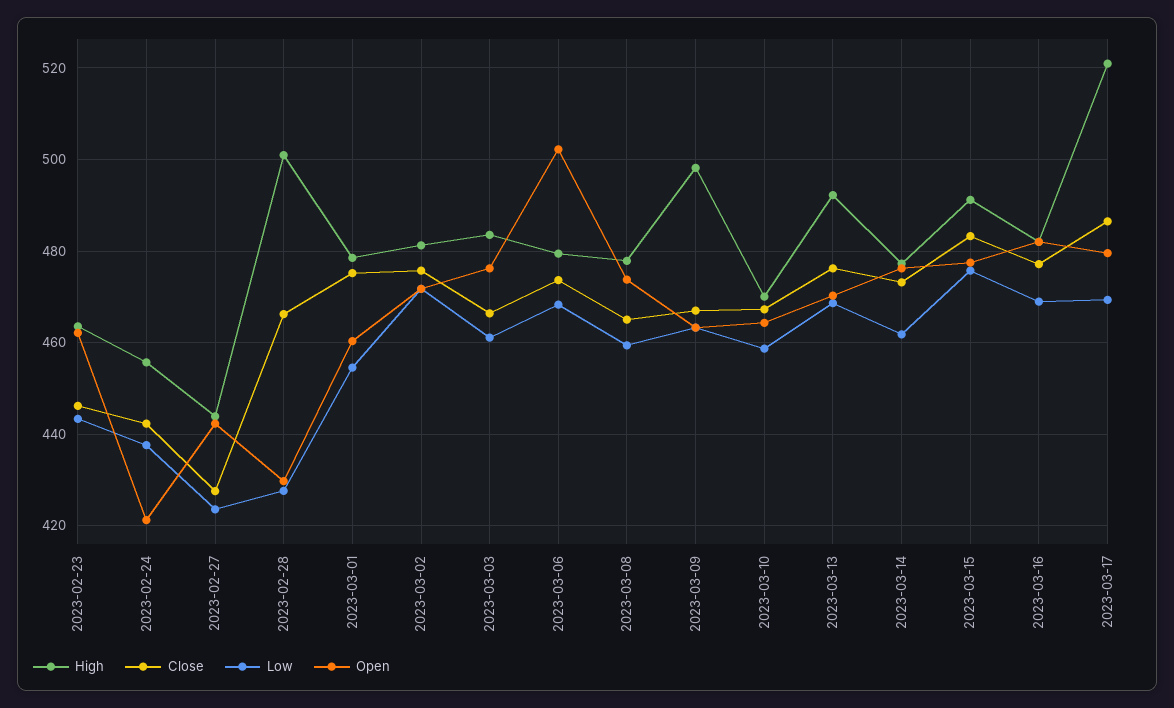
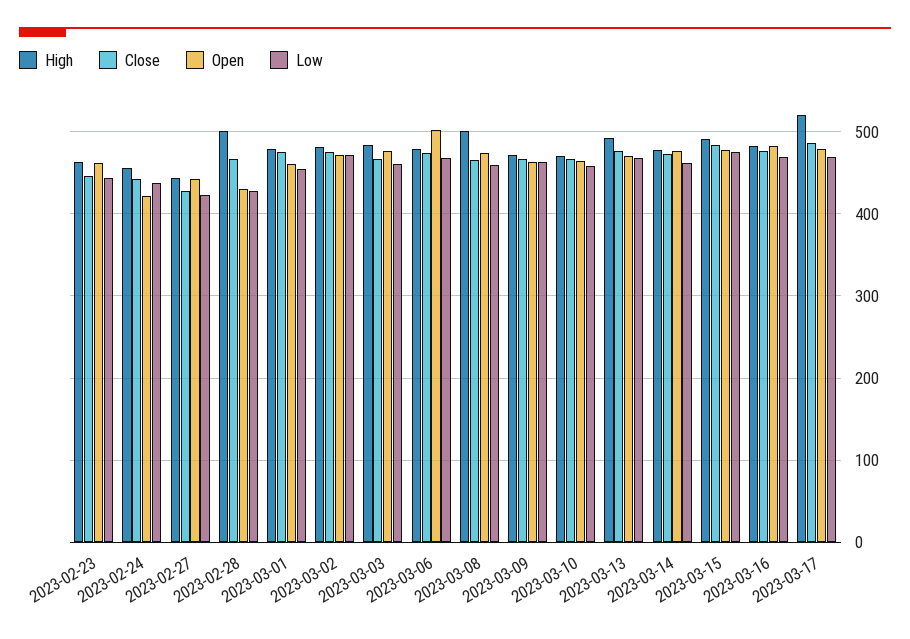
  {
    "High": {
      "2023-02-23": 464,
      "2023-02-24": 456,
      "2023-02-27": 444,
      "2023-02-28": 500,
      "2023-03-01": 478,
      "2023-03-02": 482,
      "2023-03-03": 484,
      "2023-03-06": 480,
-     "2023-03-08": 478,
+     "2023-03-08": 500,
-     "2023-03-09": 498,
+     "2023-03-09": 470,
      "2023-03-10": 470,
      "2023-03-13": 492,
      "2023-03-14": 478,
      "2023-03-15": 492,
      "2023-03-16": 482,
      "2023-03-17": 520
    },
    "Close": {
      "2023-02-23": 446,
      "2023-02-24": 442,
      "2023-02-27": 428,
      "2023-02-28": 466,
      "2023-03-01": 476,
      "2023-03-02": 476,
      "2023-03-03": 466,
      "2023-03-06": 474,
      "2023-03-08": 466,
      "2023-03-09": 466,
      "2023-03-10": 468,
      "2023-03-13": 476,
      "2023-03-14": 474,
      "2023-03-15": 484,
      "2023-03-16": 478,
      "2023-03-17": 486
    },
    "Low": {
      "2023-02-23": 444,
      "2023-02-24": 438,
      "2023-02-27": 424,
      "2023-02-28": 428,
      "2023-03-01": 454,
      "2023-03-02": 472,
      "2023-03-03": 462,
      "2023-03-06": 468,
      "2023-03-08": 460,
      "2023-03-09": 464,
      "2023-03-10": 458,
      "2023-03-13": 468,
      "2023-03-14": 462,
      "2023-03-15": 476,
      "2023-03-16": 468,
      "2023-03-17": 470
    },
    "Open": {
      "2023-02-23": 462,
      "2023-02-24": 422,
      "2023-02-27": 442,
      "2023-02-28": 430,
      "2023-03-01": 460,
      "2023-03-02": 472,
      "2023-03-03": 476,
      "2023-03-06": 502,
      "2023-03-08": 474,
      "2023-03-09": 464,
      "2023-03-10": 464,
      "2023-03-13": 470,
      "2023-03-14": 476,
      "2023-03-15": 478,
      "2023-03-16": 482,
      "2023-03-17": 480
    }
  }

